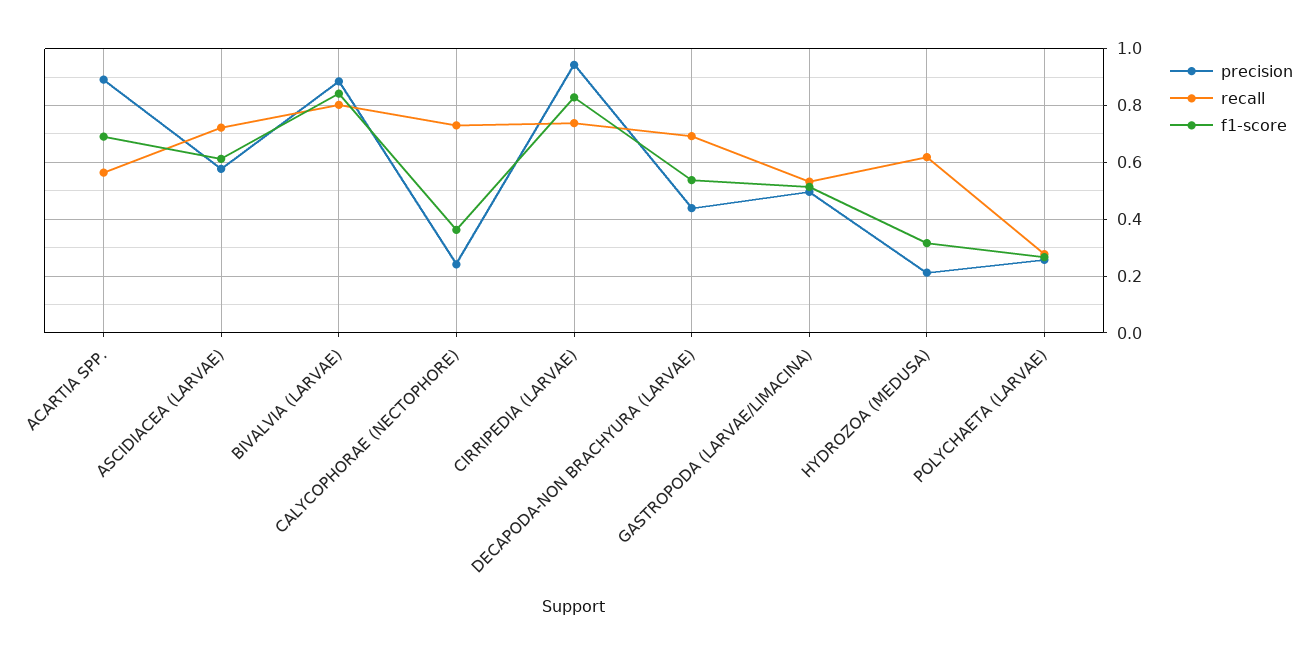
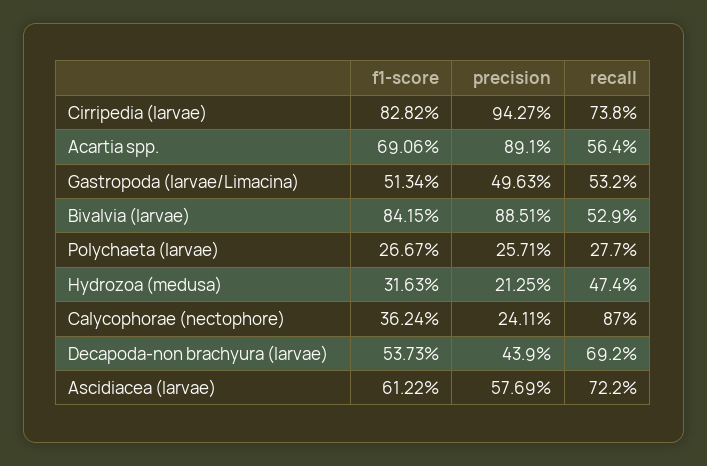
  {
    "precision": {
      "ACARTIA SPP.": 0.891,
      "ASCIDIACEA (LARVAE)": 0.5769,
      "BIVALVIA (LARVAE)": 0.8851,
      "CALYCOPHORAE (NECTOPHORE)": 0.2411,
      "CIRRIPEDIA (LARVAE)": 0.9427,
      "DECAPODA-NON BRACHYURA (LARVAE)": 0.439,
      "GASTROPODA (LARVAE/LIMACINA)": 0.4963,
      "HYDROZOA (MEDUSA)": 0.2125,
      "POLYCHAETA (LARVAE)": 0.2571
    },
    "recall": {
      "ACARTIA SPP.": 0.564,
      "ASCIDIACEA (LARVAE)": 0.722,
-     "BIVALVIA (LARVAE)": 0.8,
+     "BIVALVIA (LARVAE)": 0.529,
-     "CALYCOPHORAE (NECTOPHORE)": 0.725,
+     "CALYCOPHORAE (NECTOPHORE)": 0.87,
      "CIRRIPEDIA (LARVAE)": 0.738,
      "DECAPODA-NON BRACHYURA (LARVAE)": 0.692,
      "GASTROPODA (LARVAE/LIMACINA)": 0.532,
-     "HYDROZOA (MEDUSA)": 0.625,
+     "HYDROZOA (MEDUSA)": 0.474,
      "POLYCHAETA (LARVAE)": 0.277
    },
    "f1-score": {
      "ACARTIA SPP.": 0.6906,
      "ASCIDIACEA (LARVAE)": 0.6122,
      "BIVALVIA (LARVAE)": 0.8415,
      "CALYCOPHORAE (NECTOPHORE)": 0.3624,
      "CIRRIPEDIA (LARVAE)": 0.8282,
      "DECAPODA-NON BRACHYURA (LARVAE)": 0.5373,
      "GASTROPODA (LARVAE/LIMACINA)": 0.5134,
      "HYDROZOA (MEDUSA)": 0.3163,
      "POLYCHAETA (LARVAE)": 0.2667
    }
  }

